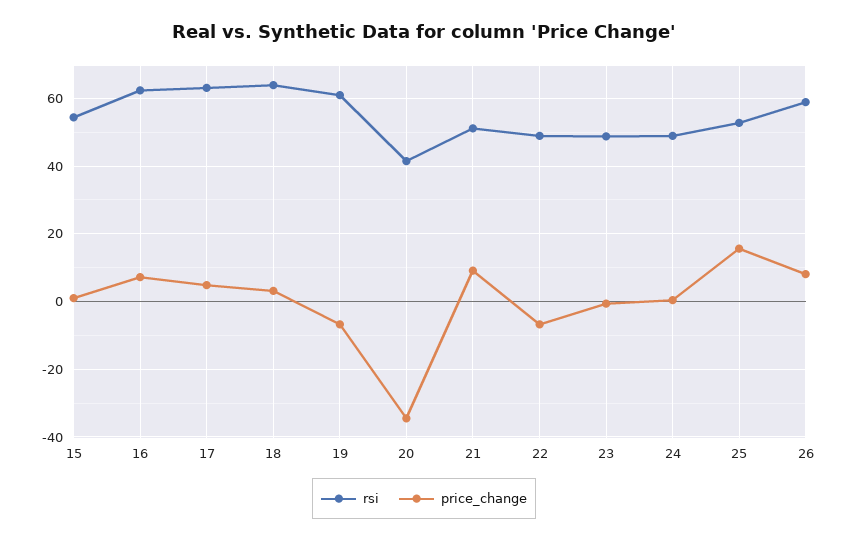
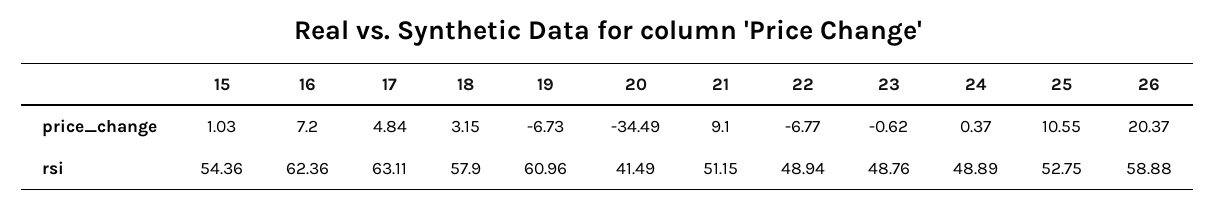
  {
    "rsi": {
      "15": 54.36,
      "16": 62.36,
      "17": 63.11,
-     "18": 64,
+     "18": 57.9,
      "19": 60.96,
      "20": 41.49,
      "21": 51.15,
      "22": 48.94,
      "23": 48.76,
      "24": 48.89,
      "25": 52.75,
      "26": 58.88
    },
    "price_change": {
      "15": 1.03,
      "16": 7.2,
      "17": 4.84,
      "18": 3.15,
      "19": -6.73,
      "20": -34.49,
      "21": 9.1,
      "22": -6.77,
      "23": -0.62,
      "24": 0.37,
-     "25": 16,
+     "25": 10.55,
-     "26": 8
+     "26": 20.37
    }
  }

